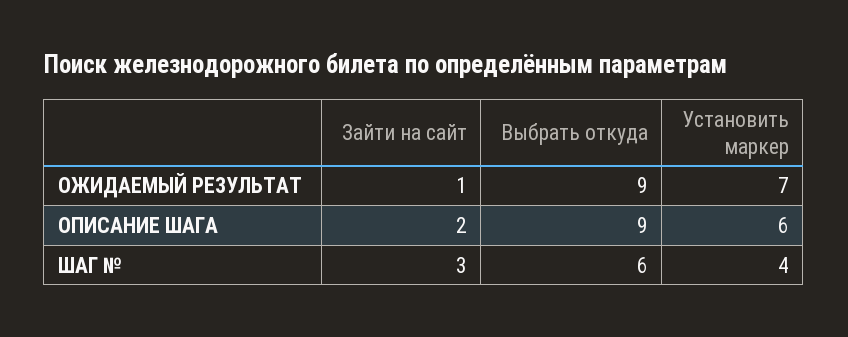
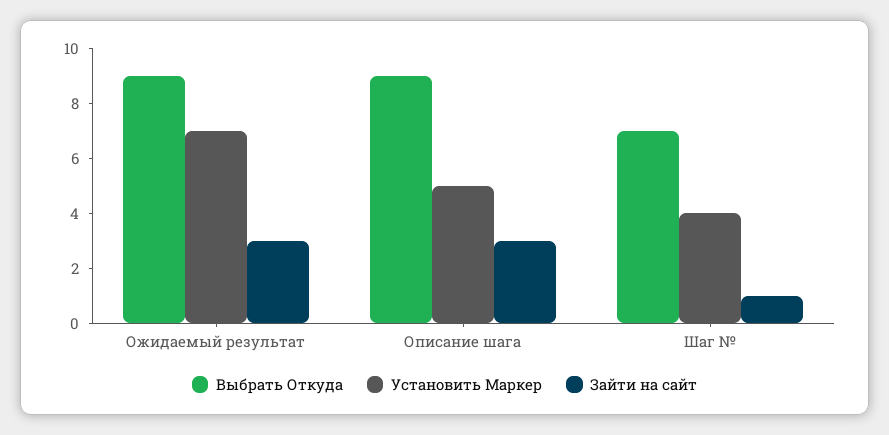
  {
    "Зайти на сайт": {
-     "ОЖИДАЕМЫЙ РЕЗУЛЬТАТ": 1,
+     "ОЖИДАЕМЫЙ РЕЗУЛЬТАТ": 3,
-     "ОПИСАНИЕ ШАГА": 2,
+     "ОПИСАНИЕ ШАГА": 3,
-     "ШАГ №": 3
+     "ШАГ №": 1
    },
    "Выбрать откуда": {
      "ОЖИДАЕМЫЙ РЕЗУЛЬТАТ": 9,
      "ОПИСАНИЕ ШАГА": 9,
-     "ШАГ №": 6
+     "ШАГ №": 7
    },
    "Установить маркер": {
      "ОЖИДАЕМЫЙ РЕЗУЛЬТАТ": 7,
-     "ОПИСАНИЕ ШАГА": 6,
+     "ОПИСАНИЕ ШАГА": 5,
      "ШАГ №": 4
    }
  }

